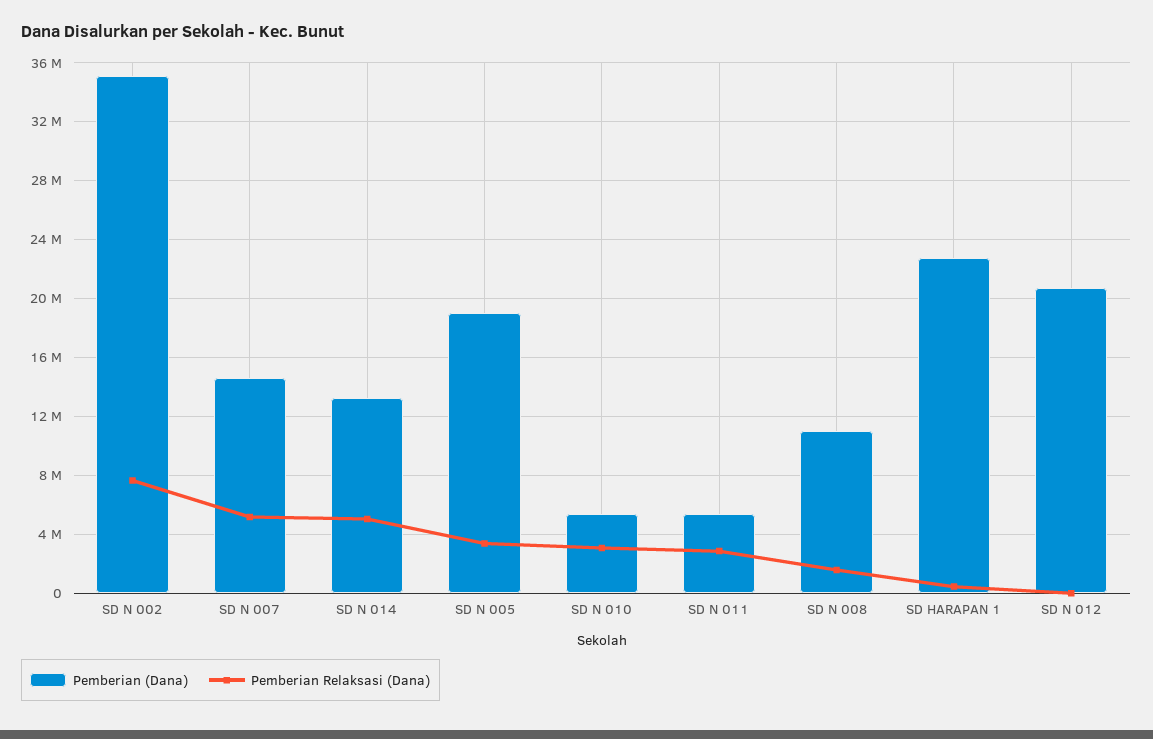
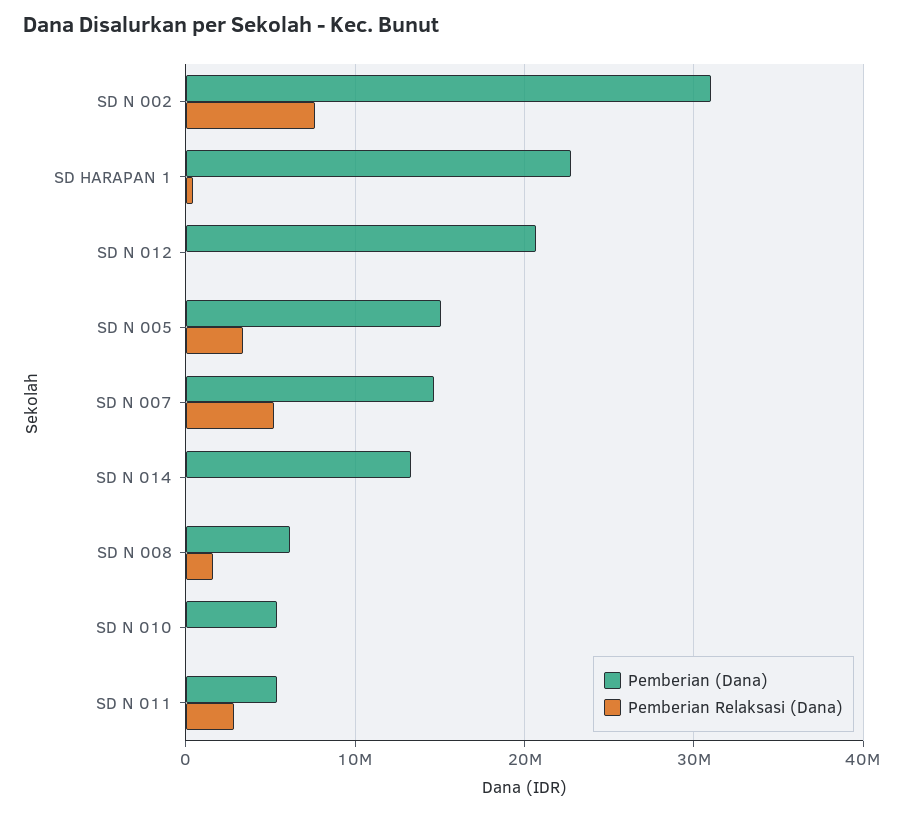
  {
    "Pemberian (Dana)": {
-     "SD N 002": 35000000,
+     "SD N 002": 31000000,
      "SD N 007": 14500000,
      "SD N 014": 13500000,
-     "SD N 005": 19000000,
+     "SD N 005": 15000000,
      "SD N 010": 5500000,
      "SD N 011": 5500000,
-     "SD N 008": 11000000,
+     "SD N 008": 6000000,
      "SD HARAPAN 1": 22500000,
      "SD N 012": 20500000
    },
    "Pemberian Relaksasi (Dana)": {
      "SD N 002": 7500000,
      "SD N 007": 5000000,
-     "SD N 014": 5000000,
+     "SD N 014": 0,
      "SD N 005": 3500000,
-     "SD N 010": 3000000,
+     "SD N 010": 0,
      "SD N 011": 3000000,
      "SD N 008": 1500000,
      "SD HARAPAN 1": 500000,
      "SD N 012": 0
    }
  }

